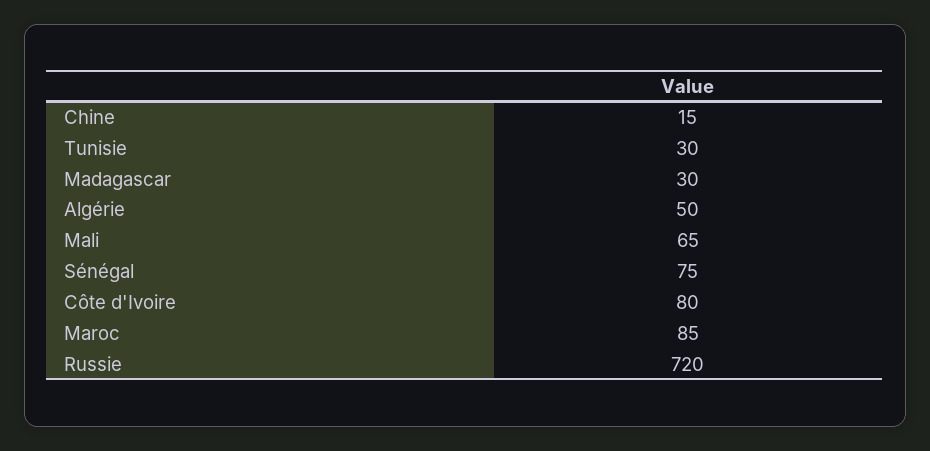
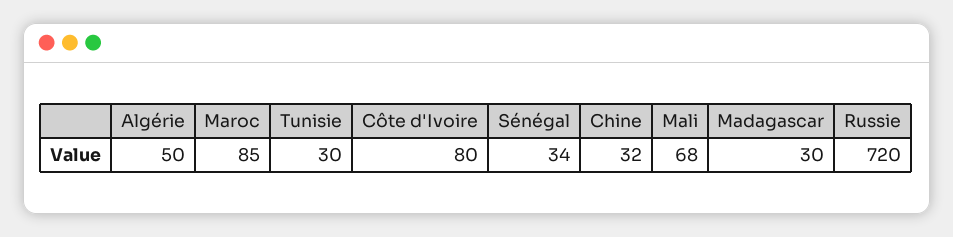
  {
-   "Chine": 15,
+   "Chine": 32,
    "Tunisie": 30,
    "Madagascar": 30,
    "Algérie": 50,
-   "Mali": 65,
+   "Mali": 68,
-   "Sénégal": 75,
+   "Sénégal": 34,
    "Côte d'Ivoire": 80,
    "Maroc": 85,
    "Russie": 720
  }

